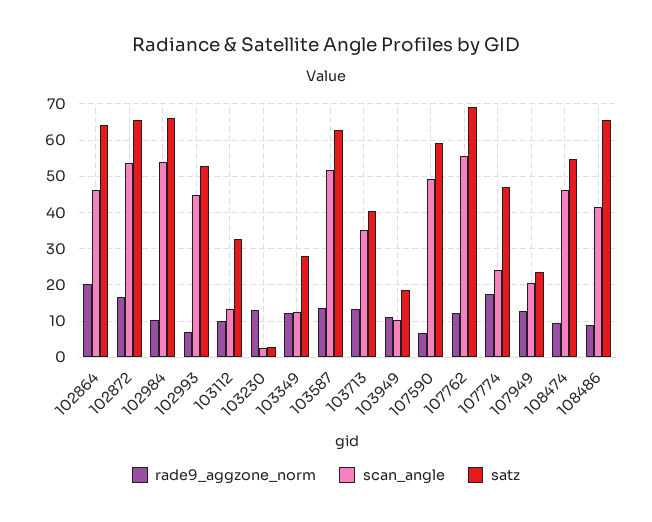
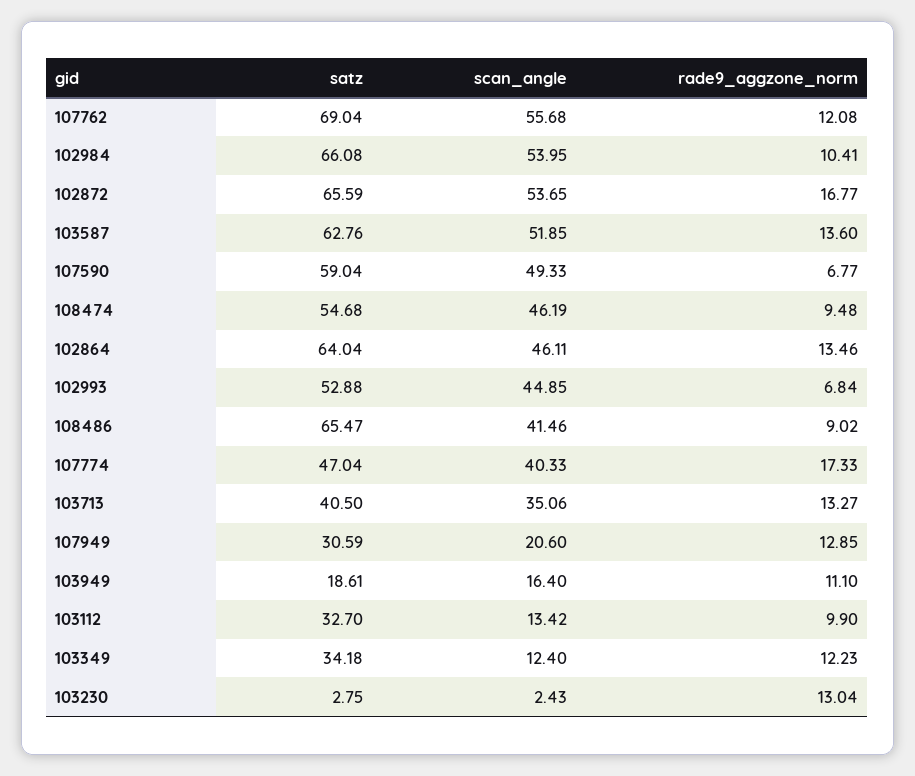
  {
    "rade9_aggzone_norm": {
-     "102864": 20,
+     "102864": 13.46,
      "102872": 16.77,
      "102984": 10.41,
      "102993": 6.84,
      "103112": 9.9,
      "103230": 13.04,
      "103349": 12.23,
      "103587": 13.6,
      "103713": 13.27,
      "103949": 11.1,
      "107590": 6.77,
      "107762": 12.08,
      "107774": 17.33,
      "107949": 12.85,
      "108474": 9.48,
      "108486": 9.02
    },
    "scan_angle": {
      "102864": 46.11,
      "102872": 53.65,
      "102984": 53.95,
      "102993": 44.85,
      "103112": 13.42,
      "103230": 2.43,
      "103349": 12.4,
      "103587": 51.85,
      "103713": 35.06,
-     "103949": 10,
+     "103949": 16.4,
      "107590": 49.33,
      "107762": 55.68,
-     "107774": 24,
+     "107774": 40.33,
      "107949": 20.6,
      "108474": 46.19,
      "108486": 41.46
    },
    "satz": {
      "102864": 64.04,
      "102872": 65.59,
      "102984": 66.08,
      "102993": 52.88,
      "103112": 32.7,
      "103230": 2.75,
-     "103349": 28,
+     "103349": 34.18,
      "103587": 62.76,
      "103713": 40.5,
      "103949": 18.61,
      "107590": 59.04,
      "107762": 69.04,
      "107774": 47.04,
-     "107949": 24,
+     "107949": 30.59,
      "108474": 54.68,
      "108486": 65.47
    }
  }

